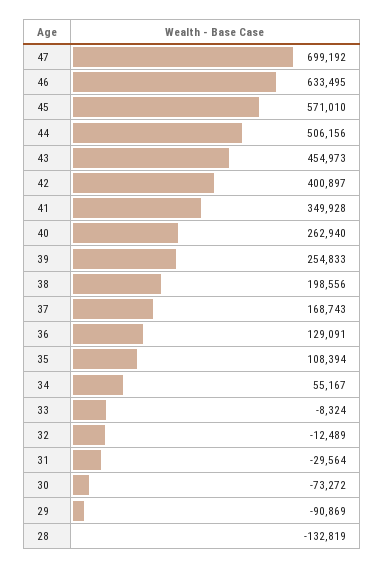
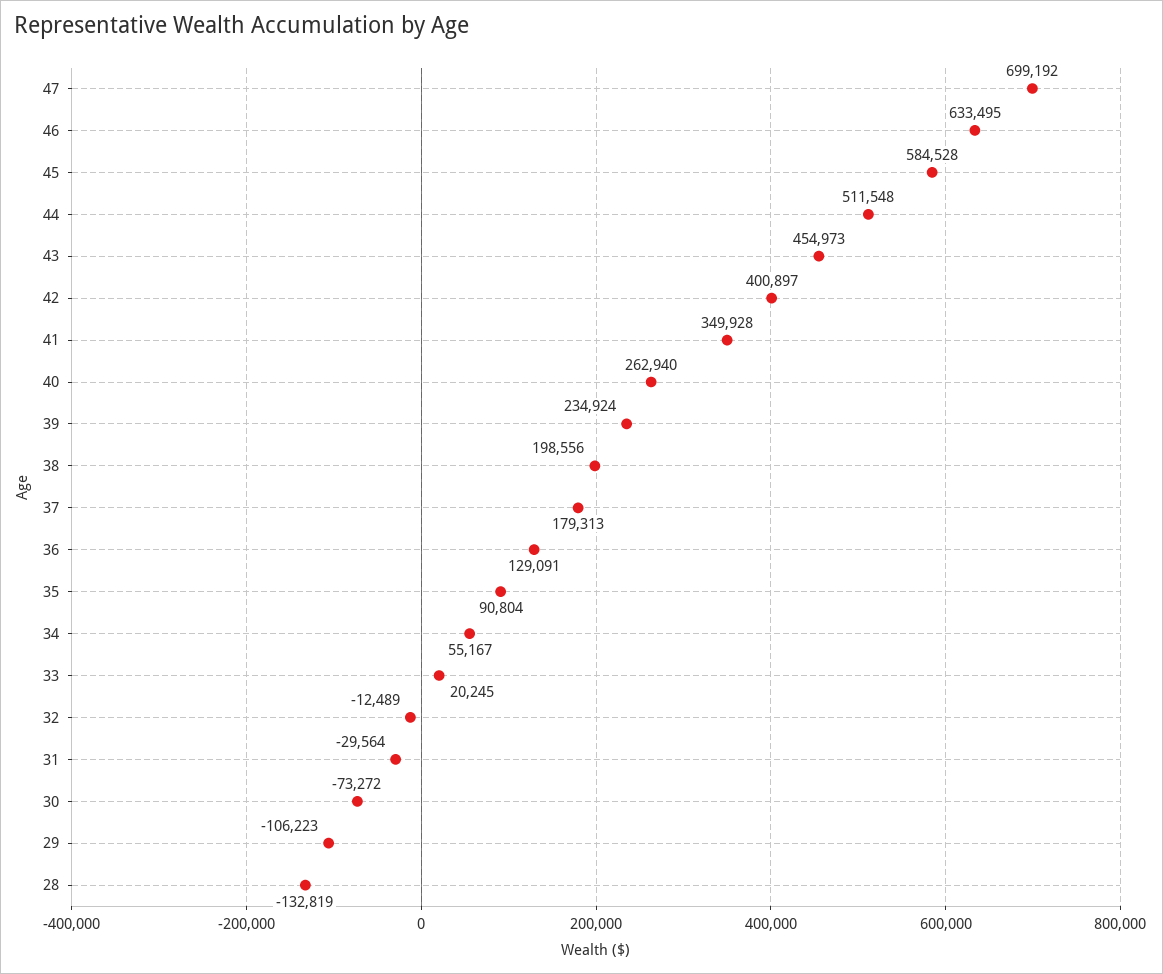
  {
    "47": 699192,
    "46": 633495,
-   "45": 571010,
+   "45": 584528,
-   "44": 506156,
+   "44": 511548,
    "43": 454973,
    "42": 400897,
    "41": 349928,
    "40": 262940,
-   "39": 254833,
+   "39": 234924,
    "38": 198556,
-   "37": 168743,
+   "37": 179313,
    "36": 129091,
-   "35": 108394,
+   "35": 90804,
    "34": 55167,
-   "33": -8324,
+   "33": 20245,
    "32": -12489,
    "31": -29564,
    "30": -73272,
-   "29": -90869,
+   "29": -106223,
    "28": -132819
  }

